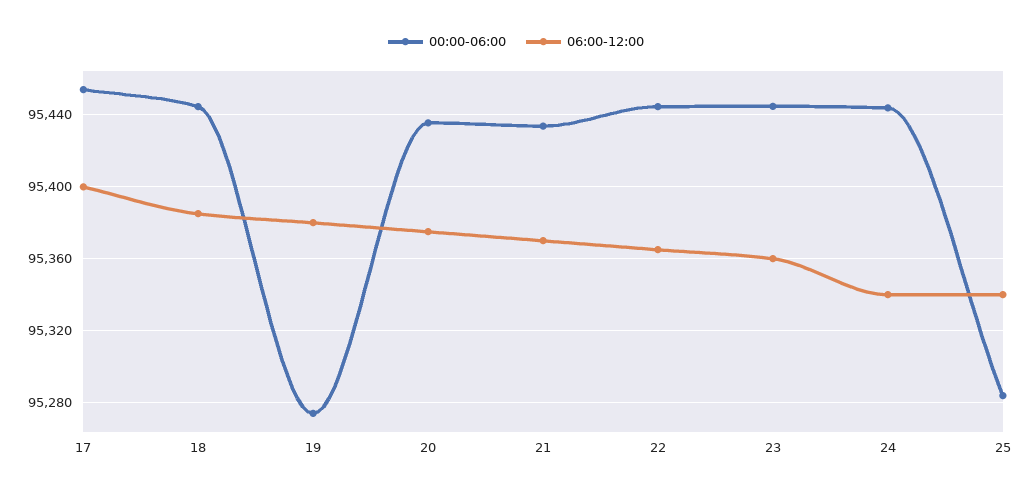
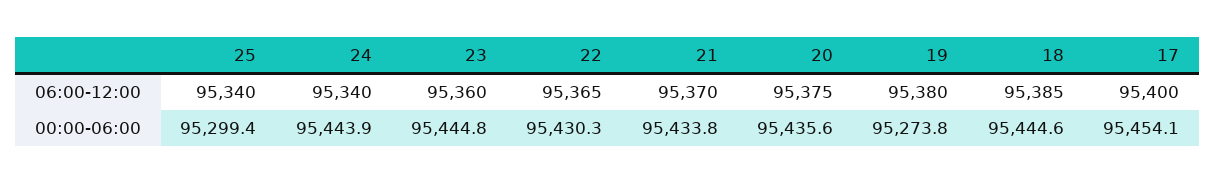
  {
    "00:00-06:00": {
      "17": 95454.1,
      "18": 95444.6,
      "19": 95273.8,
      "20": 95435.6,
      "21": 95433.8,
-     "22": 95445,
+     "22": 95430.3,
      "23": 95444.8,
      "24": 95443.9,
-     "25": 95285
+     "25": 95299.4
    },
    "06:00-12:00": {
      "17": 95400,
      "18": 95385,
      "19": 95380,
      "20": 95375,
      "21": 95370,
      "22": 95365,
      "23": 95360,
      "24": 95340,
      "25": 95340
    }
  }

